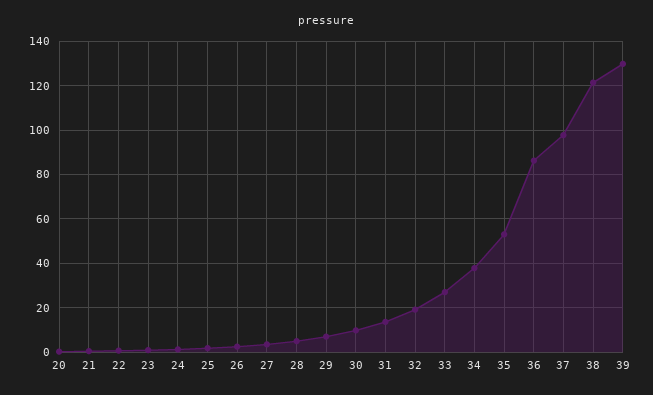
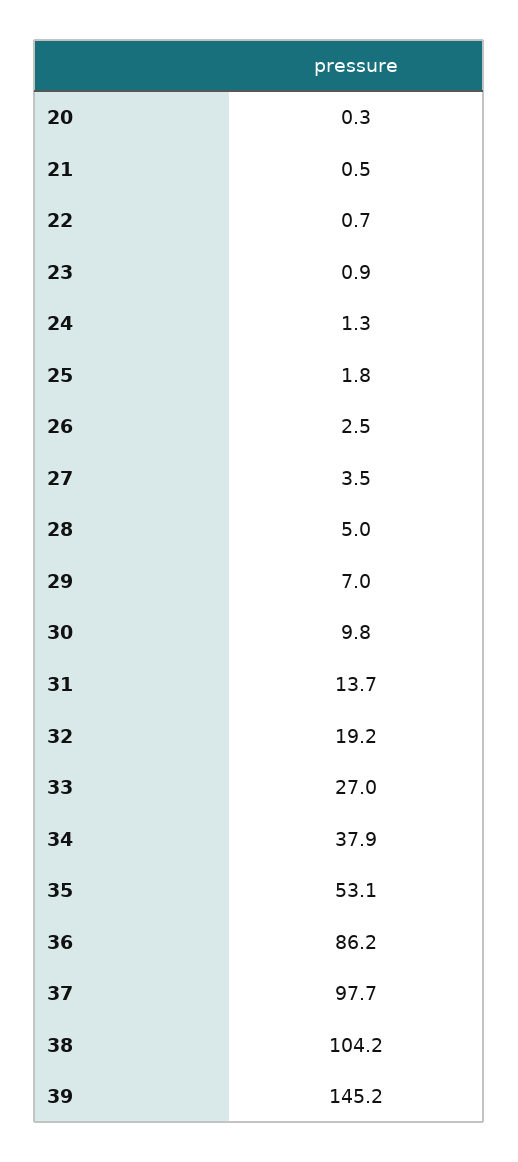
  {
    "20": 0.3,
    "21": 0.5,
    "22": 0.7,
    "23": 0.9,
    "24": 1.3,
    "25": 1.8,
    "26": 2.5,
    "27": 3.5,
    "28": 5,
    "29": 7,
    "30": 9.8,
    "31": 13.7,
    "32": 19.2,
    "33": 27,
    "34": 37.9,
    "35": 53.1,
    "36": 86.2,
    "37": 97.7,
-   "38": 120,
+   "38": 104.2,
-   "39": 130
+   "39": 145.2
  }

